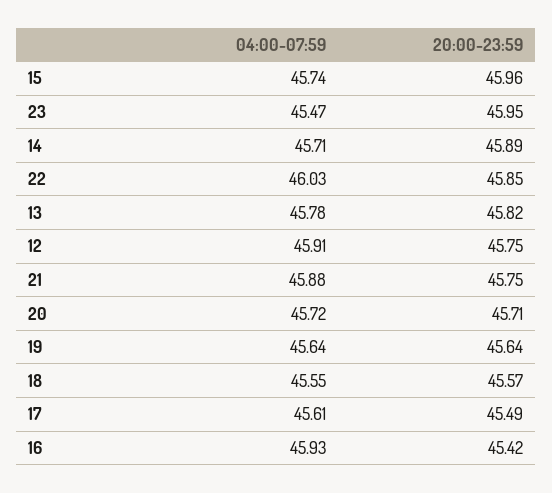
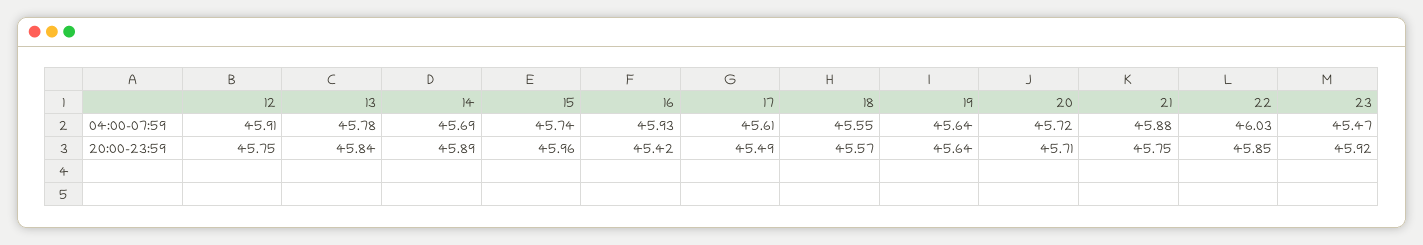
  {
    "04:00-07:59": {
      "15": 45.74,
      "23": 45.47,
-     "14": 45.71,
+     "14": 45.69,
      "22": 46.03,
      "13": 45.78,
      "12": 45.91,
      "21": 45.88,
      "20": 45.72,
      "19": 45.64,
      "18": 45.55,
      "17": 45.61,
      "16": 45.93
    },
    "20:00-23:59": {
      "15": 45.96,
-     "23": 45.95,
+     "23": 45.92,
      "14": 45.89,
      "22": 45.85,
-     "13": 45.82,
+     "13": 45.84,
      "12": 45.75,
      "21": 45.75,
      "20": 45.71,
      "19": 45.64,
      "18": 45.57,
      "17": 45.49,
      "16": 45.42
    }
  }

